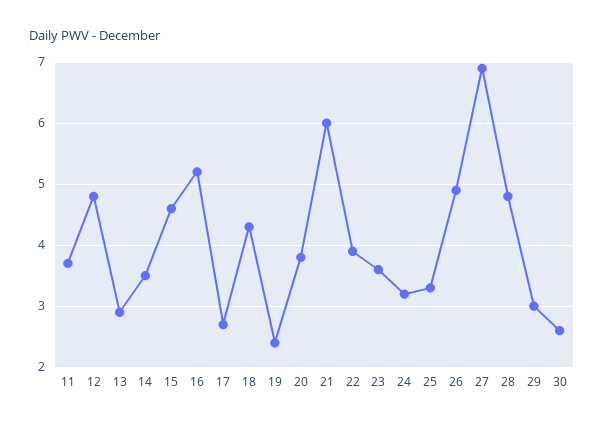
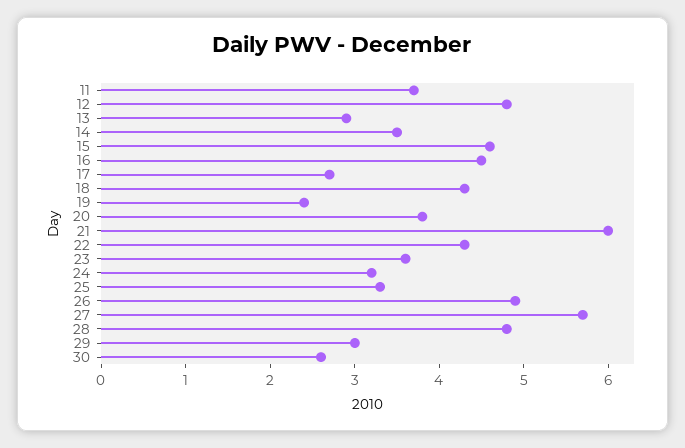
  {
    "11": 3.7,
    "12": 4.8,
    "13": 2.9,
    "14": 3.5,
    "15": 4.6,
-   "16": 5.2,
+   "16": 4.5,
    "17": 2.7,
    "18": 4.3,
    "19": 2.4,
    "20": 3.8,
    "21": 6,
-   "22": 3.9,
+   "22": 4.3,
    "23": 3.6,
    "24": 3.2,
    "25": 3.3,
    "26": 4.9,
-   "27": 6.9,
+   "27": 5.7,
    "28": 4.8,
    "29": 3,
    "30": 2.6
  }

